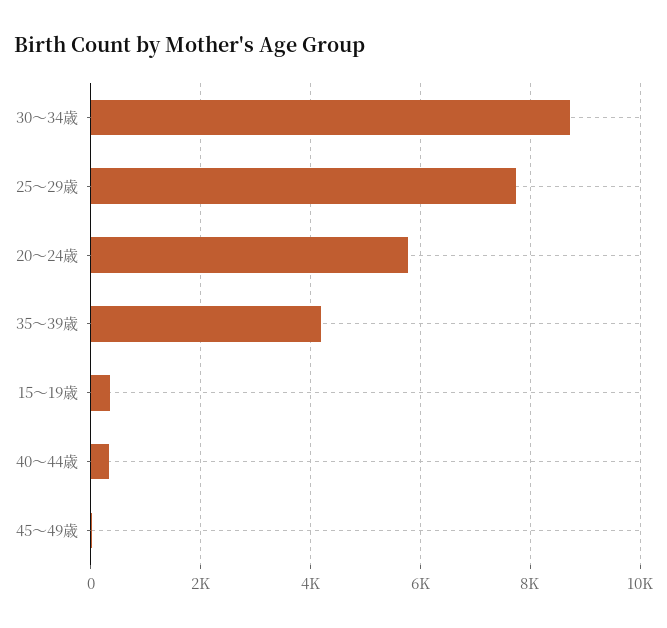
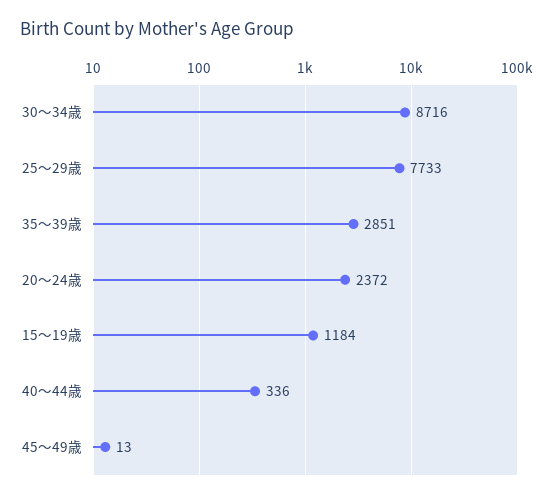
  {
    "30～34歳": 8716,
    "25～29歳": 7733,
-   "20～24歳": 5800,
+   "20～24歳": 2372,
-   "35～39歳": 4200,
+   "35～39歳": 2851,
-   "15～19歳": 400,
+   "15～19歳": 1184,
    "40～44歳": 336,
    "45～49歳": 13
  }

